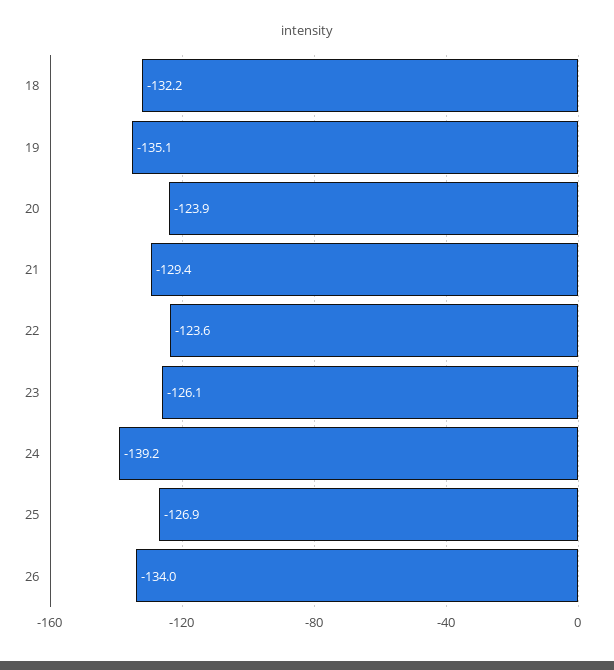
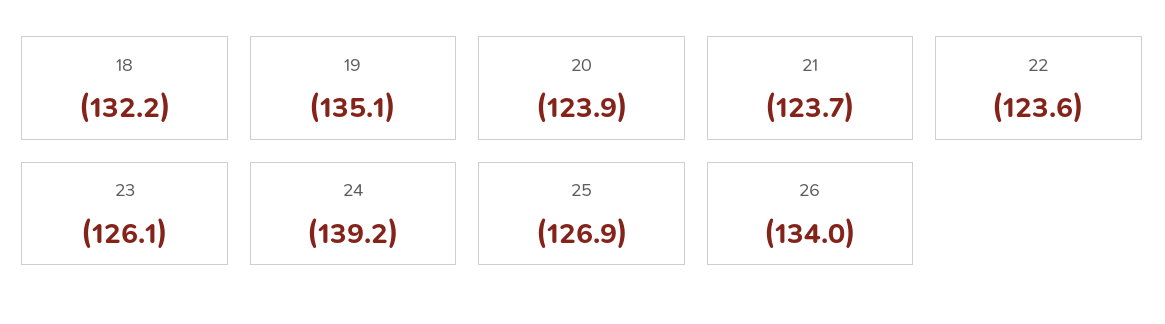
  {
    "18": -132.2,
    "19": -135.1,
    "20": -123.9,
-   "21": -129.4,
+   "21": -123.7,
    "22": -123.6,
    "23": -126.1,
    "24": -139.2,
    "25": -126.9,
    "26": -134
  }

